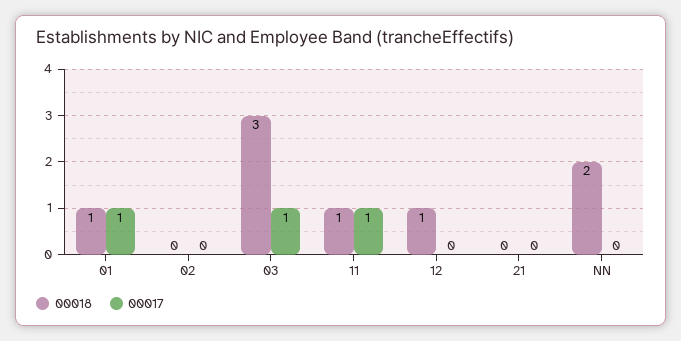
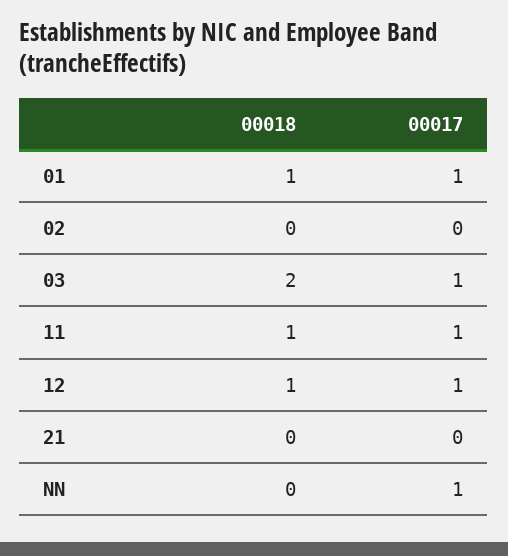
  {
    "00018": {
      "01": 1,
      "02": 0,
-     "03": 3,
+     "03": 2,
      "11": 1,
      "12": 1,
      "21": 0,
-     "NN": 2
+     "NN": 0
    },
    "00017": {
      "01": 1,
      "02": 0,
      "03": 1,
      "11": 1,
-     "12": 0,
+     "12": 1,
      "21": 0,
-     "NN": 0
+     "NN": 1
    }
  }

